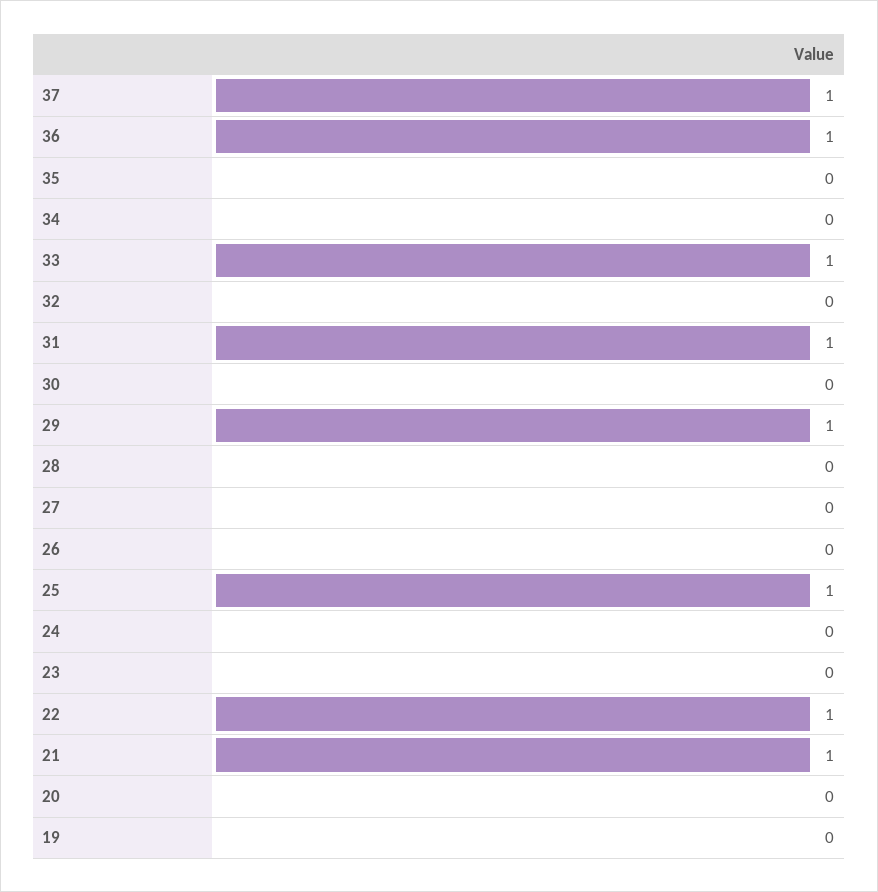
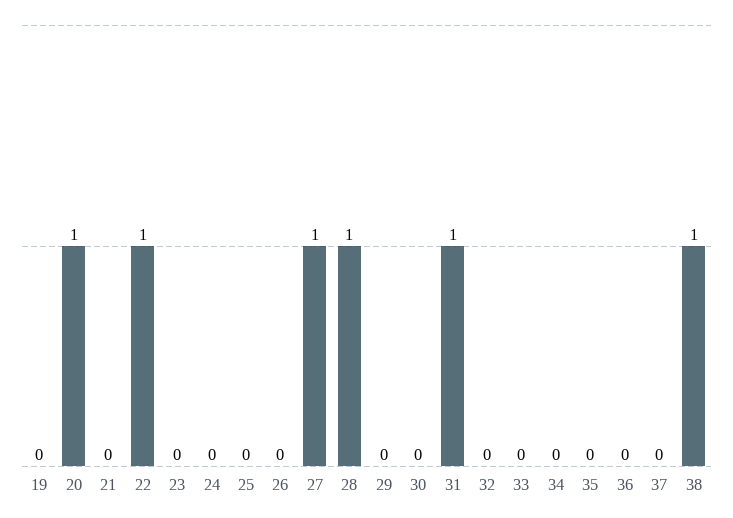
  {
-   "37": 1,
+   "37": 0,
-   "36": 1,
+   "36": 0,
    "35": 0,
    "34": 0,
-   "33": 1,
+   "33": 0,
    "32": 0,
    "31": 1,
    "30": 0,
-   "29": 1,
+   "29": 0,
-   "28": 0,
+   "28": 1,
-   "27": 0,
+   "27": 1,
    "26": 0,
-   "25": 1,
+   "25": 0,
    "24": 0,
    "23": 0,
    "22": 1,
-   "21": 1,
+   "21": 0,
-   "20": 0,
+   "20": 1,
-   "19": 0
+   "19": 0,
+   "38": 1
  }

